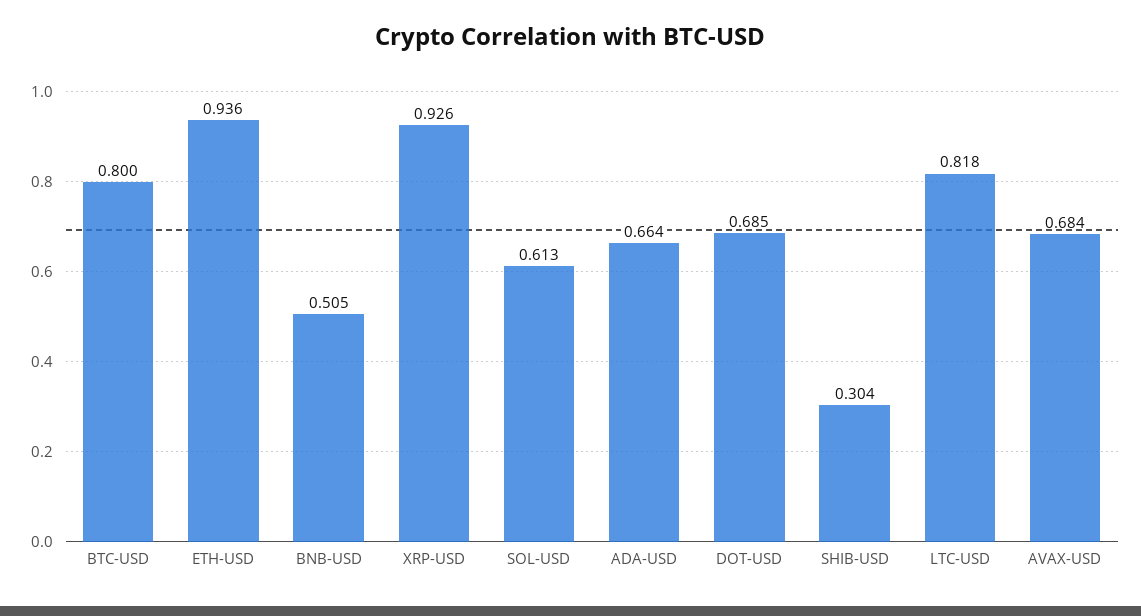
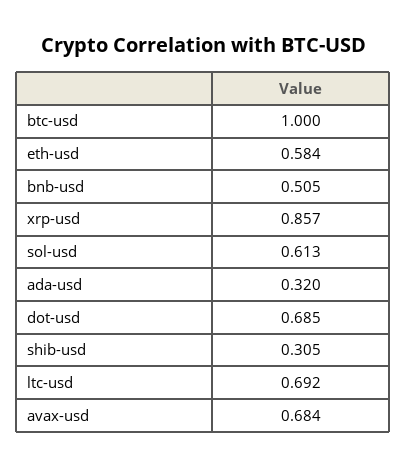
  {
-   "BTC-USD": 0.8,
+   "BTC-USD": 1,
-   "ETH-USD": 0.936,
+   "ETH-USD": 0.584,
    "BNB-USD": 0.505,
-   "XRP-USD": 0.926,
+   "XRP-USD": 0.857,
    "SOL-USD": 0.613,
-   "ADA-USD": 0.664,
+   "ADA-USD": 0.32,
    "DOT-USD": 0.685,
-   "SHIB-USD": 0.304,
+   "SHIB-USD": 0.305,
-   "LTC-USD": 0.818,
+   "LTC-USD": 0.692,
    "AVAX-USD": 0.684
  }

